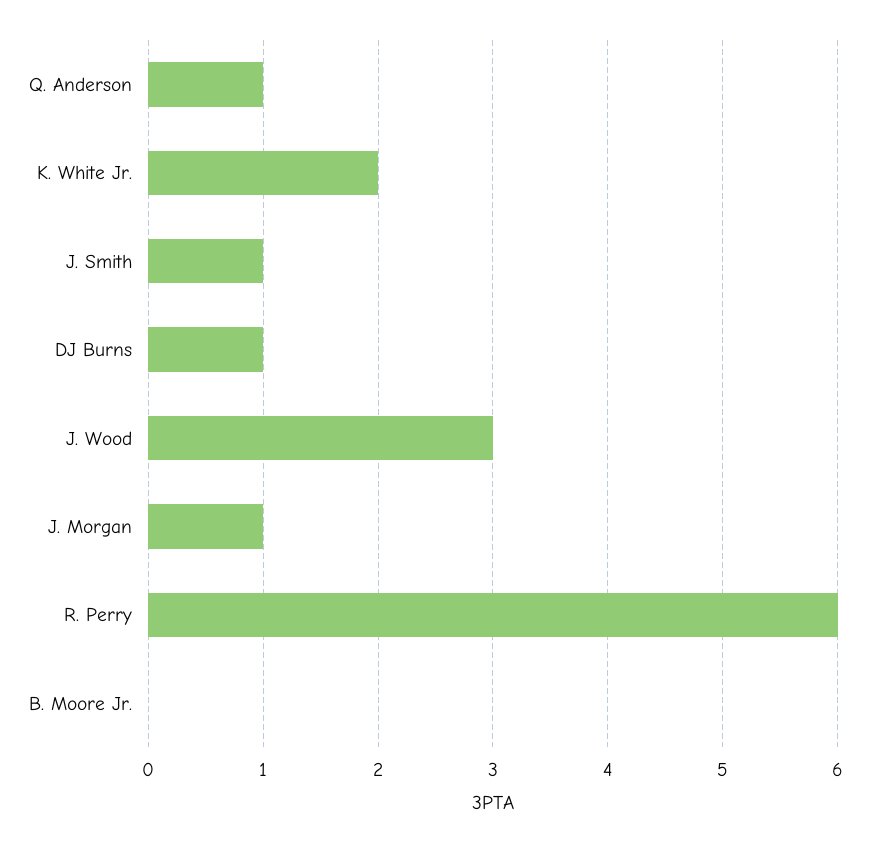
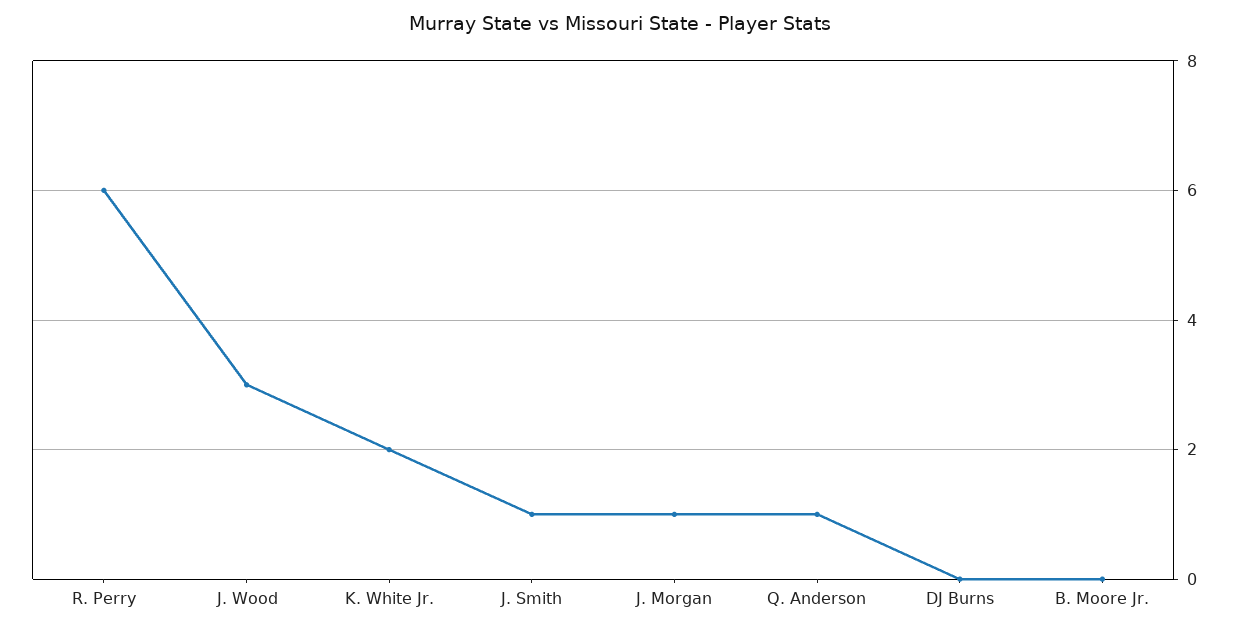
  {
    "Q. Anderson": 1,
    "K. White Jr.": 2,
    "J. Smith": 1,
-   "DJ Burns": 1,
+   "DJ Burns": 0,
    "J. Wood": 3,
    "J. Morgan": 1,
    "R. Perry": 6,
    "B. Moore Jr.": 0
  }

